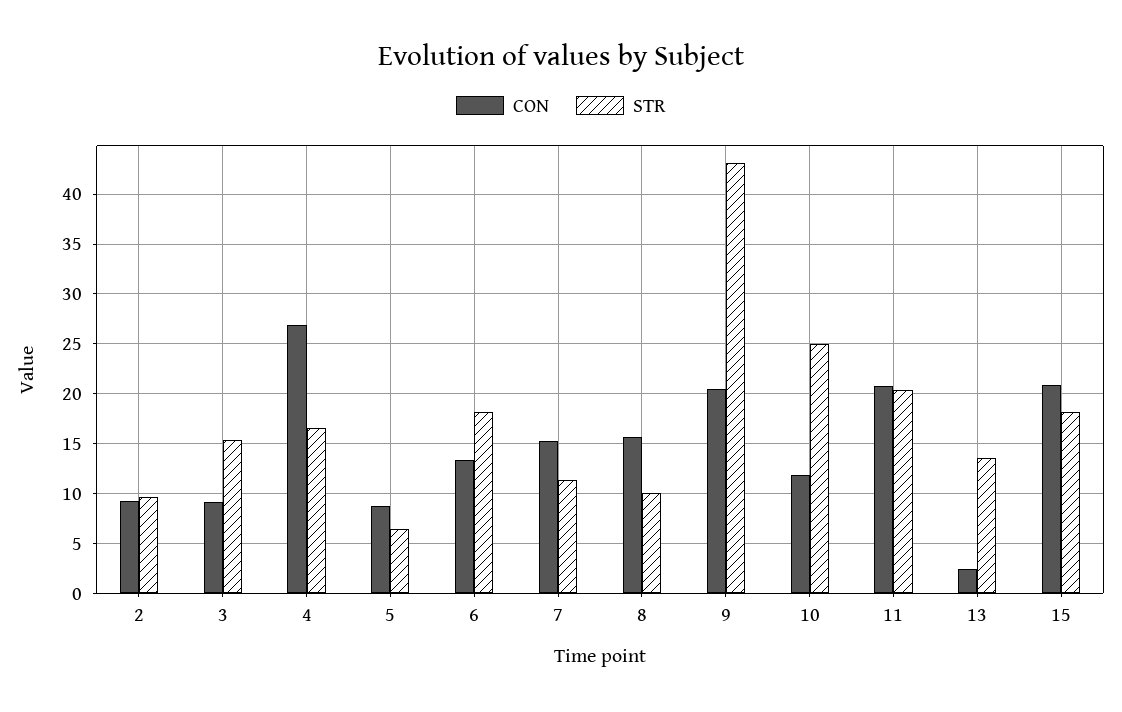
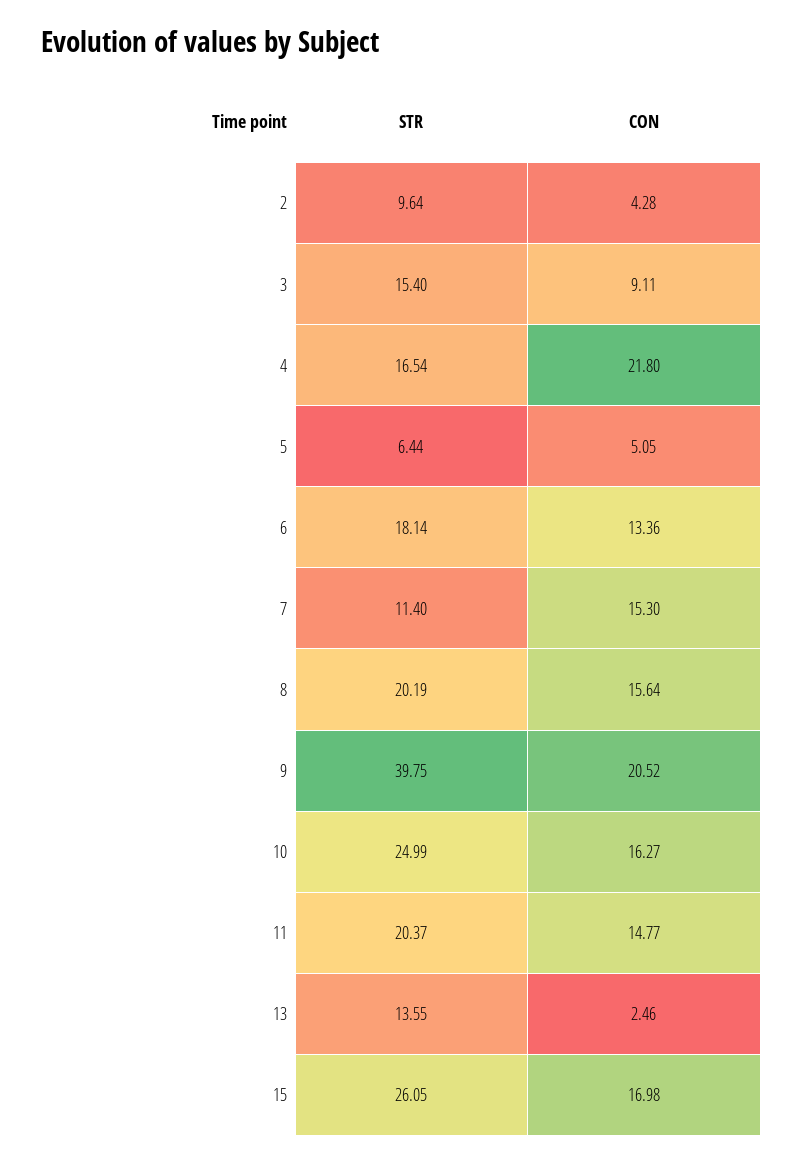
  {
    "CON": {
-     "2": 9,
+     "2": 4.28,
      "3": 9.11,
-     "4": 27,
+     "4": 21.8,
-     "5": 9,
+     "5": 5.05,
      "6": 13.36,
      "7": 15.3,
      "8": 15.64,
      "9": 20.52,
-     "10": 12,
+     "10": 16.27,
-     "11": 21,
+     "11": 14.77,
      "13": 2.46,
-     "15": 21
+     "15": 16.98
    },
    "STR": {
      "2": 9.64,
      "3": 15.4,
      "4": 16.54,
      "5": 6.44,
      "6": 18.14,
      "7": 11.4,
-     "8": 10,
+     "8": 20.19,
-     "9": 43,
+     "9": 39.75,
      "10": 24.99,
      "11": 20.37,
      "13": 13.55,
-     "15": 18
+     "15": 26.05
    }
  }

